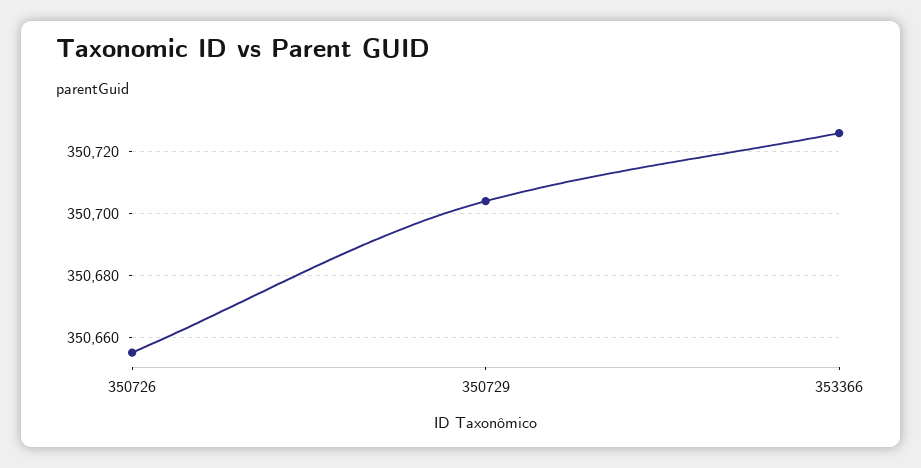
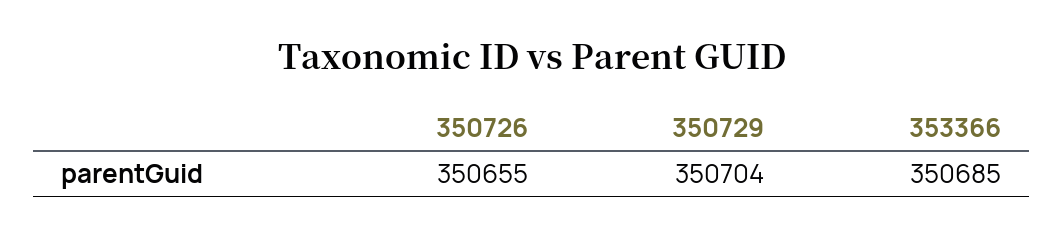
  {
    "350726": 350655,
    "350729": 350704,
-   "353366": 350725
+   "353366": 350685
  }

